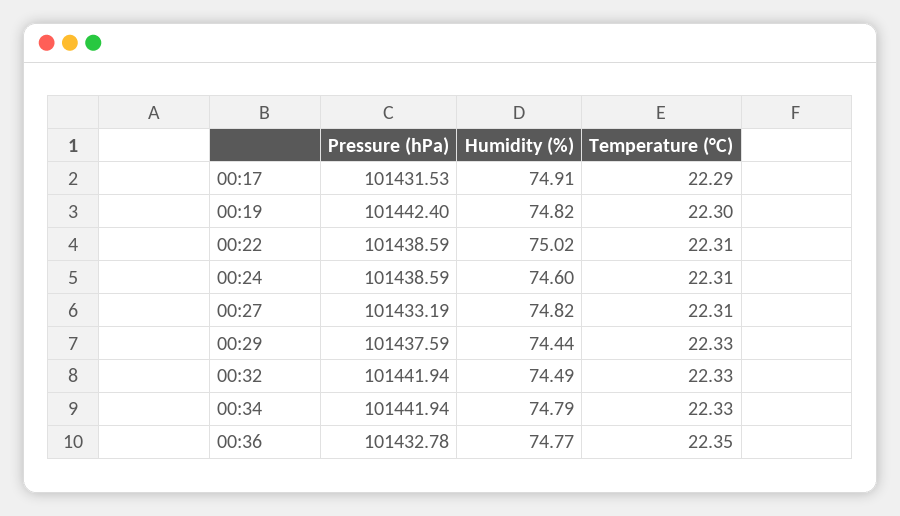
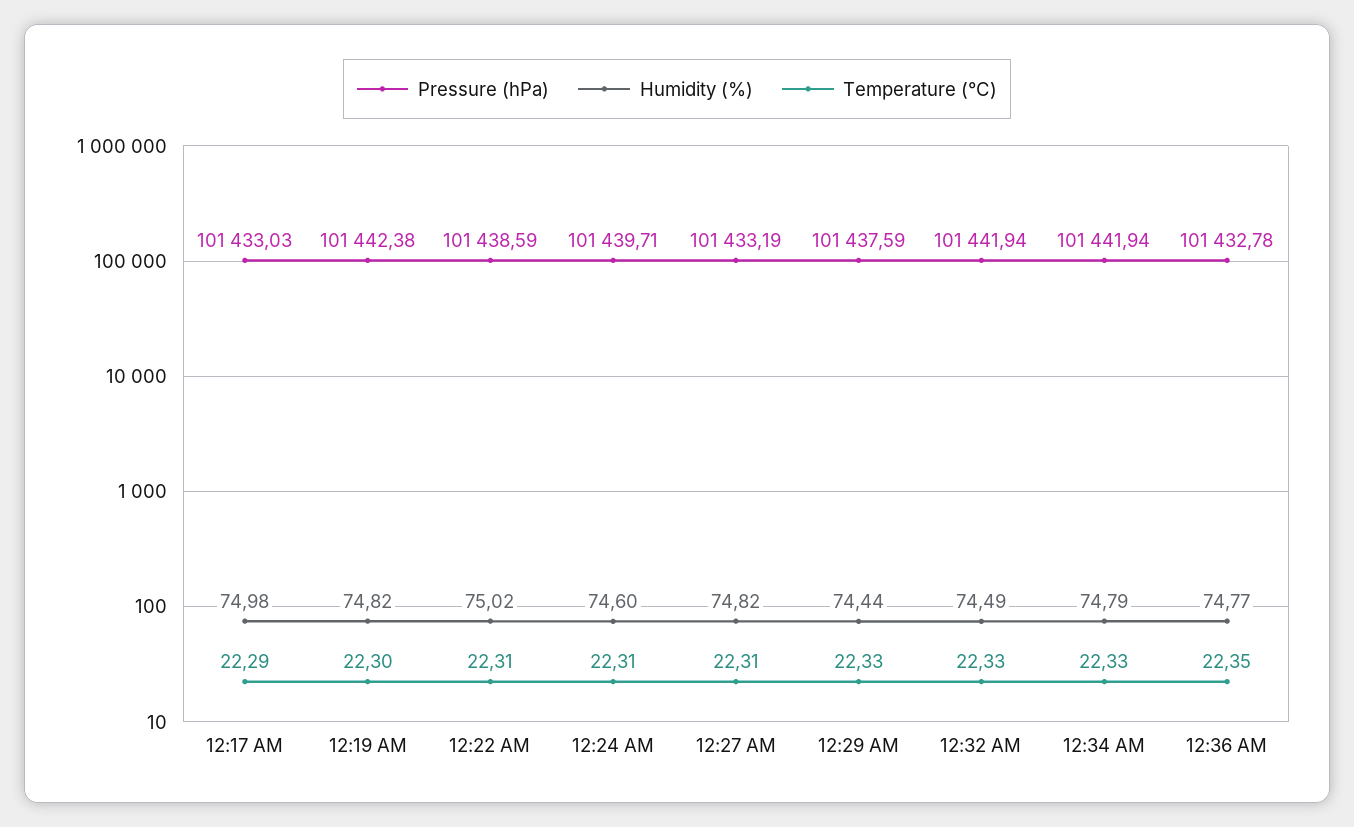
  {
    "Pressure (hPa)": {
-     "00:17": 101431.53,
+     "00:17": 101433.03,
-     "00:19": 101442.4,
+     "00:19": 101442.38,
      "00:22": 101438.59,
-     "00:24": 101438.59,
+     "00:24": 101439.71,
      "00:27": 101433.19,
      "00:29": 101437.59,
      "00:32": 101441.94,
      "00:34": 101441.94,
      "00:36": 101432.78
    },
    "Humidity (%)": {
-     "00:17": 74.91,
+     "00:17": 74.98,
      "00:19": 74.82,
      "00:22": 75.02,
      "00:24": 74.6,
      "00:27": 74.82,
      "00:29": 74.44,
      "00:32": 74.49,
      "00:34": 74.79,
      "00:36": 74.77
    },
    "Temperature (°C)": {
      "00:17": 22.29,
      "00:19": 22.3,
      "00:22": 22.31,
      "00:24": 22.31,
      "00:27": 22.31,
      "00:29": 22.33,
      "00:32": 22.33,
      "00:34": 22.33,
      "00:36": 22.35
    }
  }

